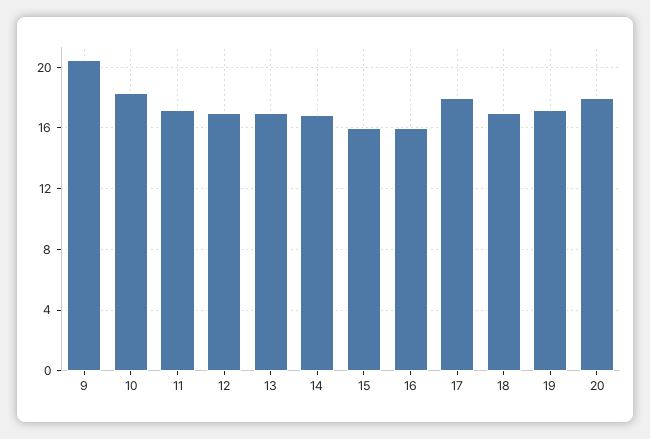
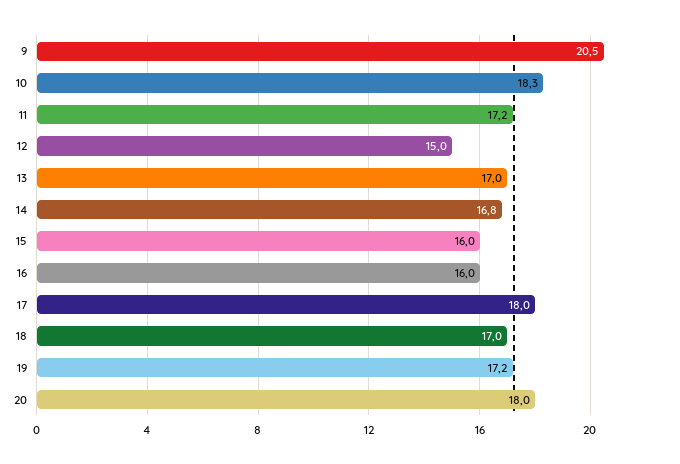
  {
    "9": 20.5,
    "10": 18.3,
    "11": 17.2,
-   "12": 17,
+   "12": 15,
    "13": 17,
    "14": 16.8,
    "15": 16,
    "16": 16,
    "17": 18,
    "18": 17,
    "19": 17.2,
    "20": 18
  }

